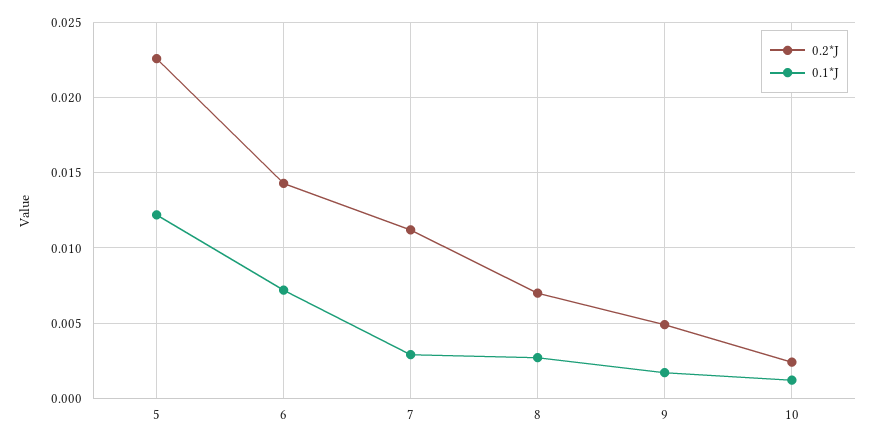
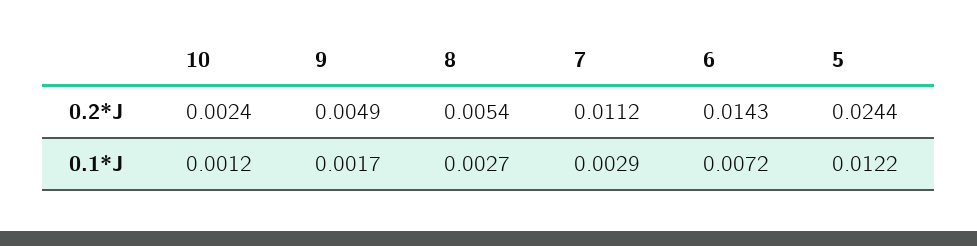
  {
    "0.2*J": {
-     "5": 0.0225,
+     "5": 0.0244,
      "6": 0.0143,
      "7": 0.0112,
-     "8": 0.007,
+     "8": 0.0054,
      "9": 0.0049,
      "10": 0.0024
    },
    "0.1*J": {
      "5": 0.0122,
      "6": 0.0072,
      "7": 0.0029,
      "8": 0.0027,
      "9": 0.0017,
      "10": 0.0012
    }
  }

